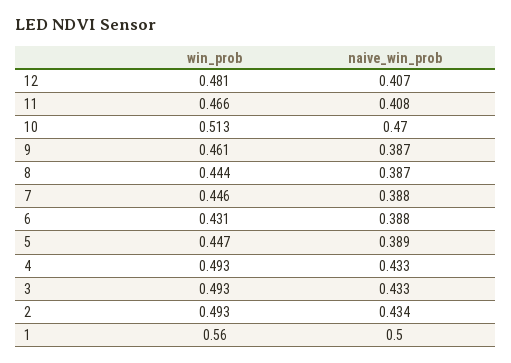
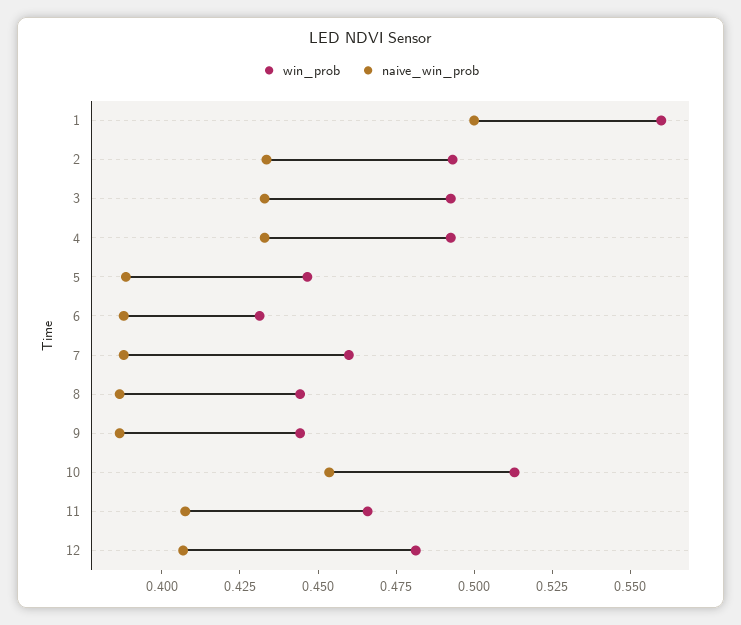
  {
    "win_prob": {
      "12": 0.481,
      "11": 0.466,
      "10": 0.513,
-     "9": 0.461,
+     "9": 0.445,
      "8": 0.444,
-     "7": 0.446,
+     "7": 0.46,
      "6": 0.431,
      "5": 0.447,
      "4": 0.493,
      "3": 0.493,
      "2": 0.493,
      "1": 0.56
    },
    "naive_win_prob": {
      "12": 0.407,
      "11": 0.408,
-     "10": 0.47,
+     "10": 0.455,
      "9": 0.387,
      "8": 0.387,
      "7": 0.388,
      "6": 0.388,
      "5": 0.389,
      "4": 0.433,
      "3": 0.433,
      "2": 0.434,
      "1": 0.5
    }
  }

